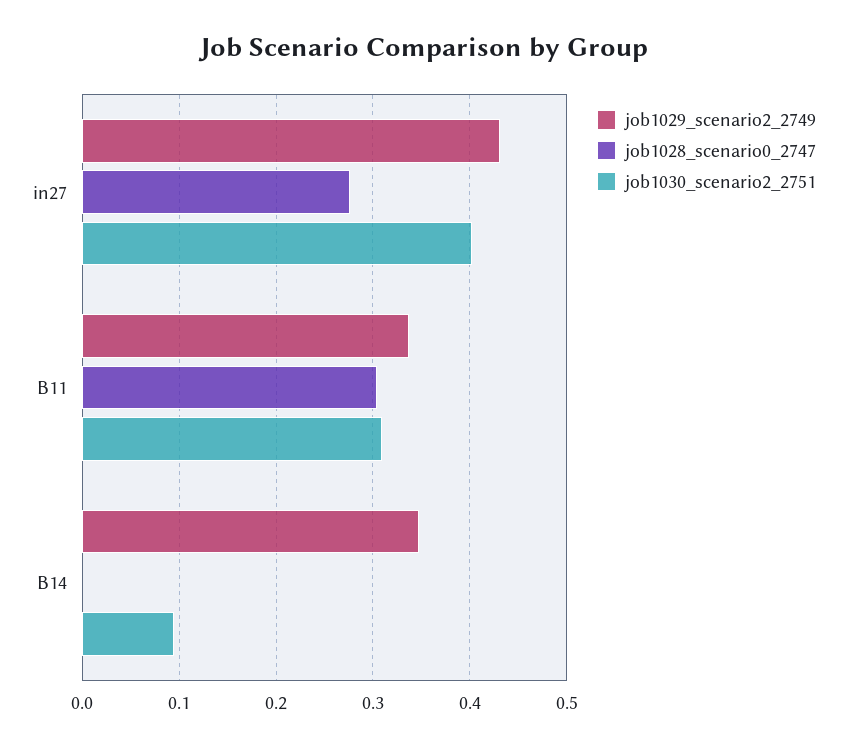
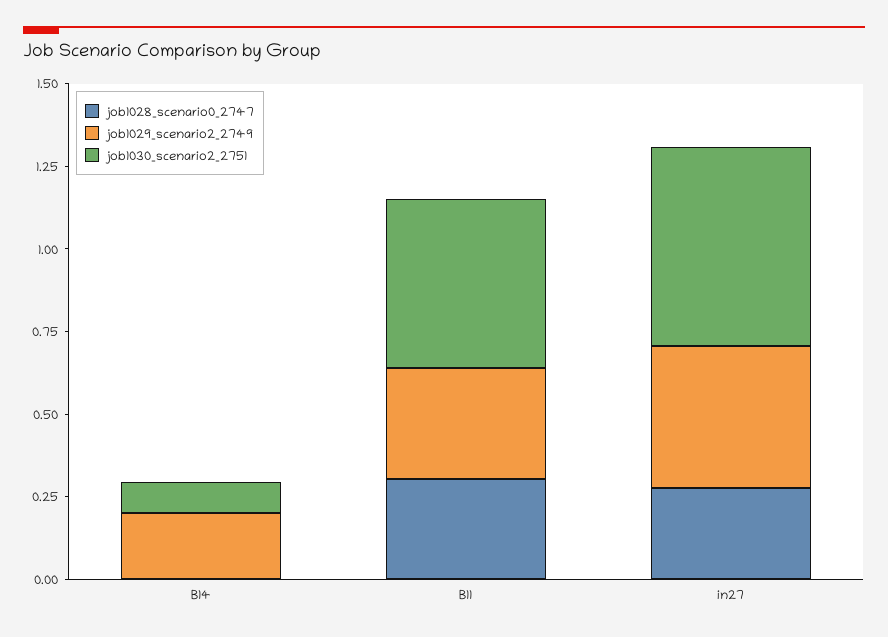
  {
    "job1029_scenario2_2749": {
      "in27": 0.43,
      "B11": 0.34,
-     "B14": 0.35
+     "B14": 0.2
    },
    "job1028_scenario0_2747": {
      "in27": 0.28,
      "B11": 0.3,
      "B14": 0
    },
    "job1030_scenario2_2751": {
-     "in27": 0.4,
+     "in27": 0.6,
-     "B11": 0.31,
+     "B11": 0.5,
      "B14": 0.09
    }
  }

